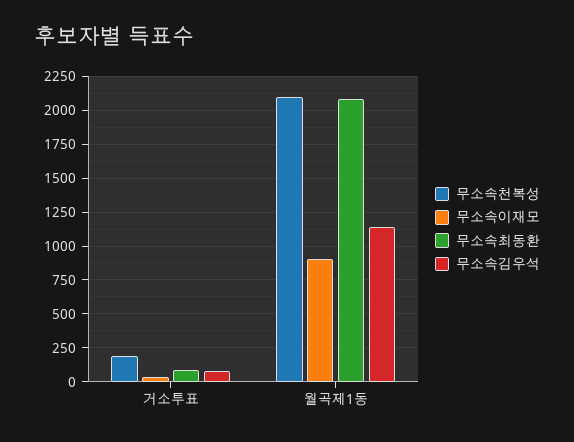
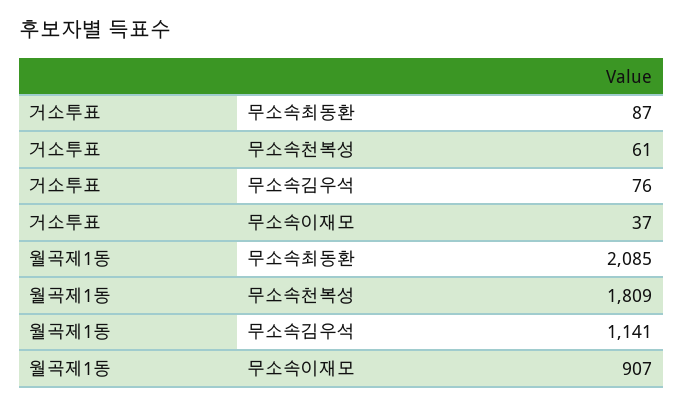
  {
    "무소속천복성": {
-     "거소투표": 200,
+     "거소투표": 61,
-     "월곡제1동": 2100
+     "월곡제1동": 1809
    },
    "무소속이재모": {
      "거소투표": 37,
      "월곡제1동": 907
    },
    "무소속최동환": {
      "거소투표": 87,
      "월곡제1동": 2085
    },
    "무소속김우석": {
      "거소투표": 76,
      "월곡제1동": 1141
    }
  }

